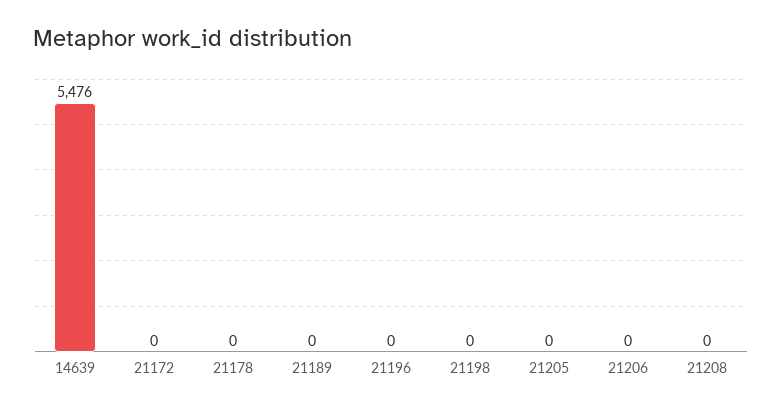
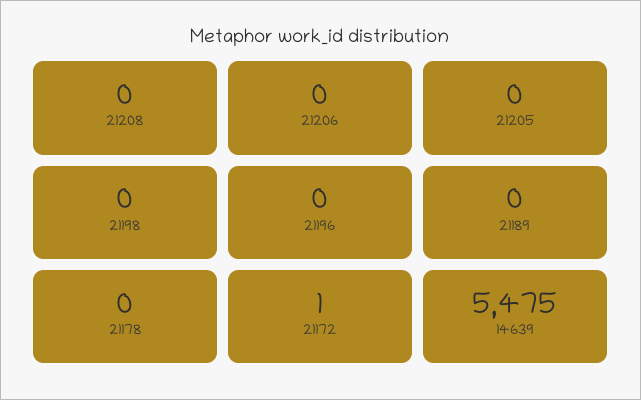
  {
-   "14639": 5476,
+   "14639": 5475,
-   "21172": 0,
+   "21172": 1,
    "21178": 0,
    "21189": 0,
    "21196": 0,
    "21198": 0,
    "21205": 0,
    "21206": 0,
    "21208": 0
  }

